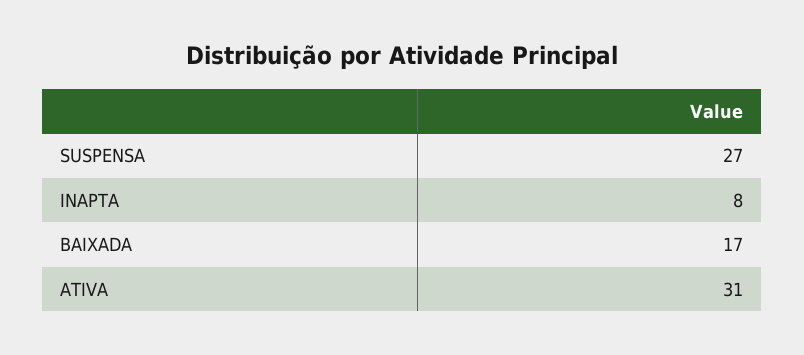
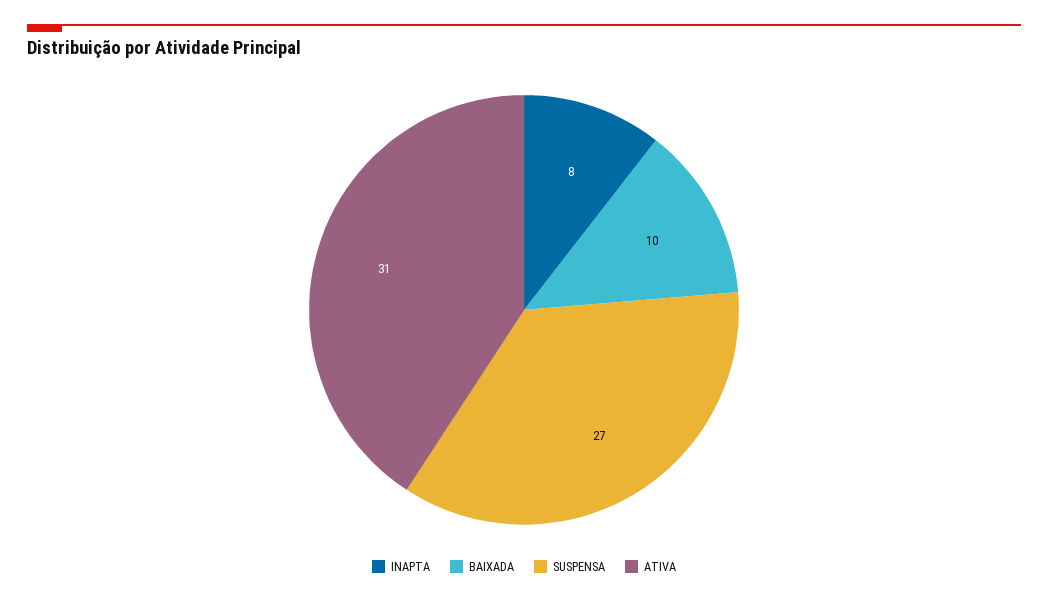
  {
    "SUSPENSA": 27,
    "INAPTA": 8,
-   "BAIXADA": 17,
+   "BAIXADA": 10,
    "ATIVA": 31
  }

